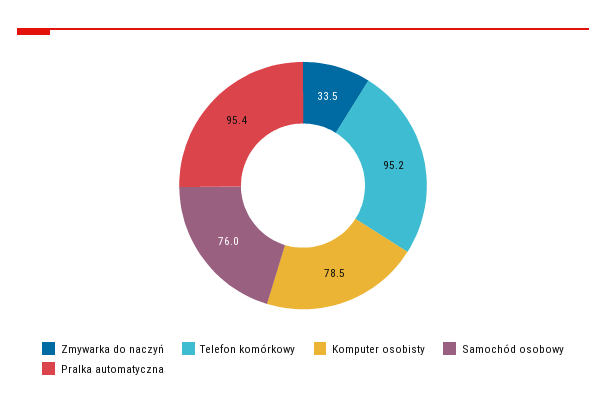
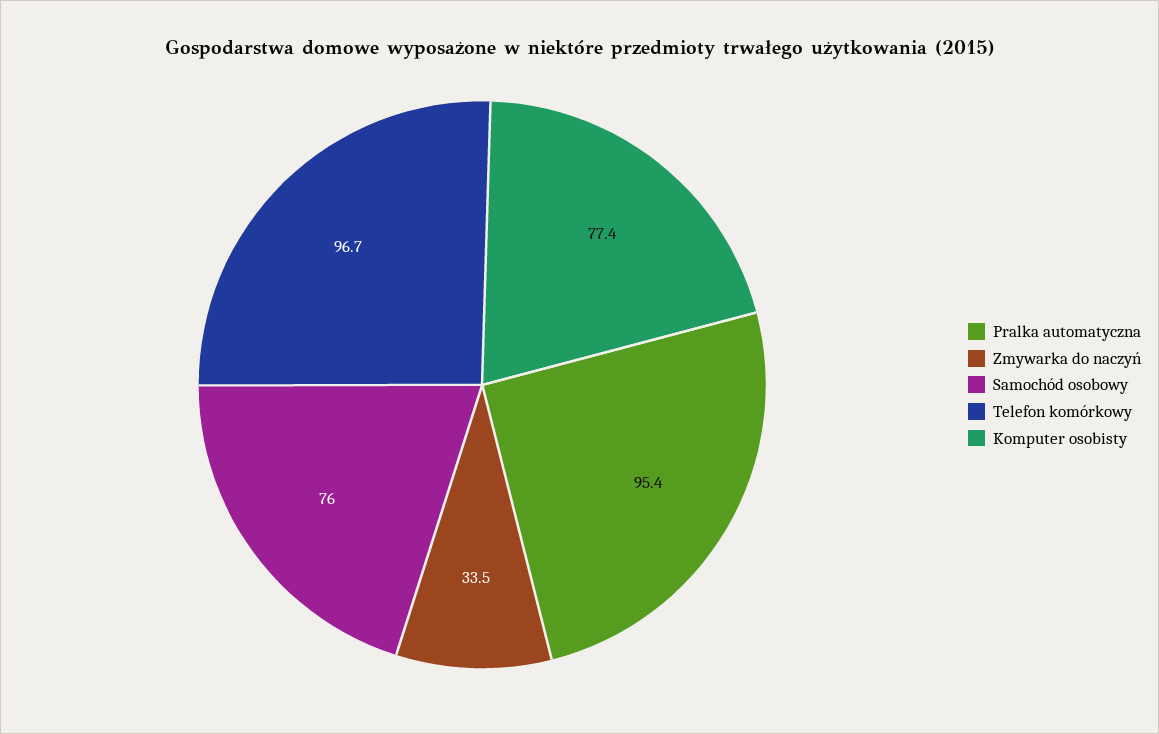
  {
    "Zmywarka do naczyń": 33.5,
-   "Telefon komórkowy": 95.2,
+   "Telefon komórkowy": 96.7,
-   "Komputer osobisty": 78.5,
+   "Komputer osobisty": 77.4,
    "Samochód osobowy": 76,
    "Pralka automatyczna": 95.4
  }

